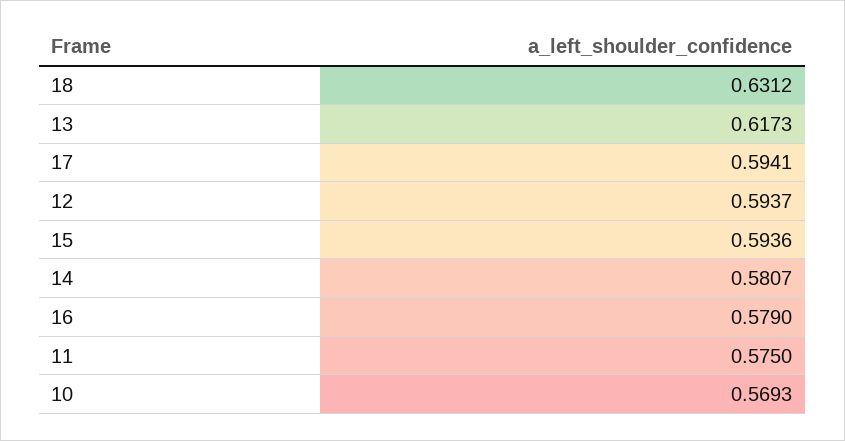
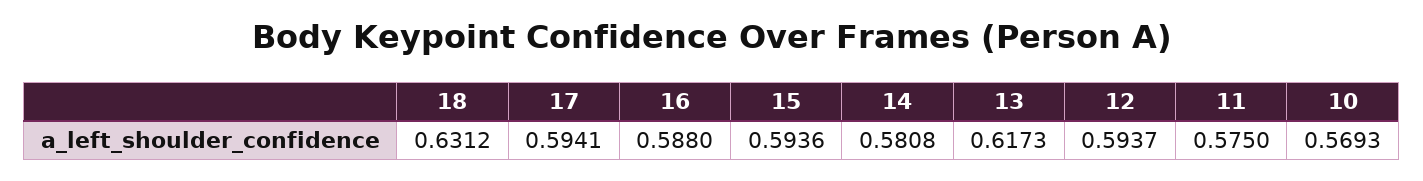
  {
    "18": 0.6312,
    "13": 0.6173,
    "17": 0.5941,
    "12": 0.5937,
    "15": 0.5936,
-   "14": 0.5807,
+   "14": 0.5808,
-   "16": 0.579,
+   "16": 0.588,
    "11": 0.575,
    "10": 0.5693
  }

